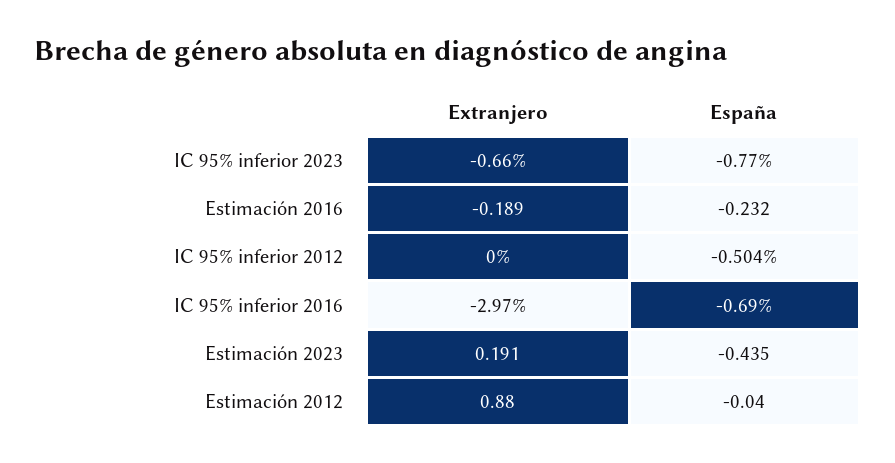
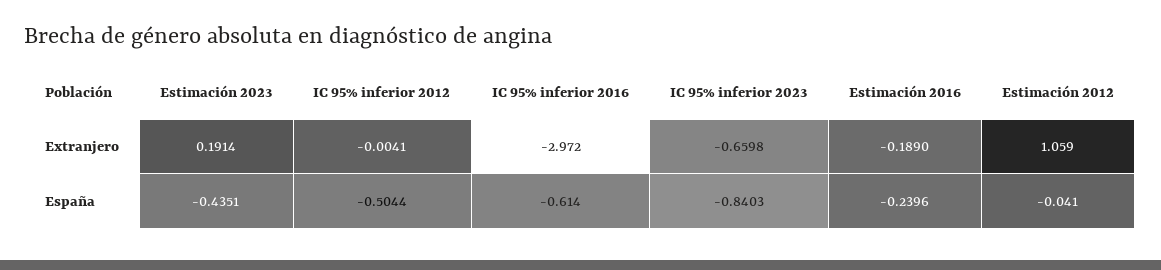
  {
    "Extranjero": {
      "IC 95% inferior 2023": -0.6598,
      "Estimación 2016": -0.189,
-     "IC 95% inferior 2012": 0,
+     "IC 95% inferior 2012": -0.0041,
      "IC 95% inferior 2016": -2.972,
      "Estimación 2023": 0.1914,
-     "Estimación 2012": 0.88
+     "Estimación 2012": 1.059
    },
    "España": {
-     "IC 95% inferior 2023": -0.77,
+     "IC 95% inferior 2023": -0.8403,
-     "Estimación 2016": -0.232,
+     "Estimación 2016": -0.2396,
      "IC 95% inferior 2012": -0.5044,
-     "IC 95% inferior 2016": -0.69,
+     "IC 95% inferior 2016": -0.614,
      "Estimación 2023": -0.4351,
      "Estimación 2012": -0.041
    }
  }

